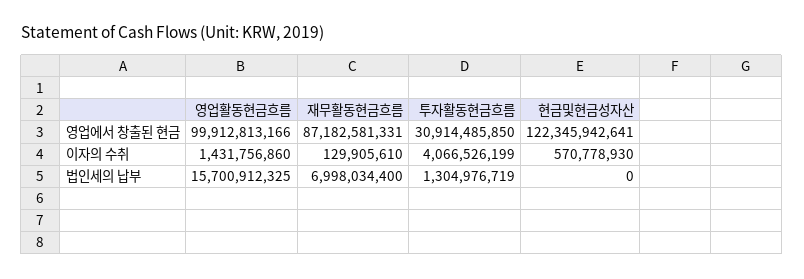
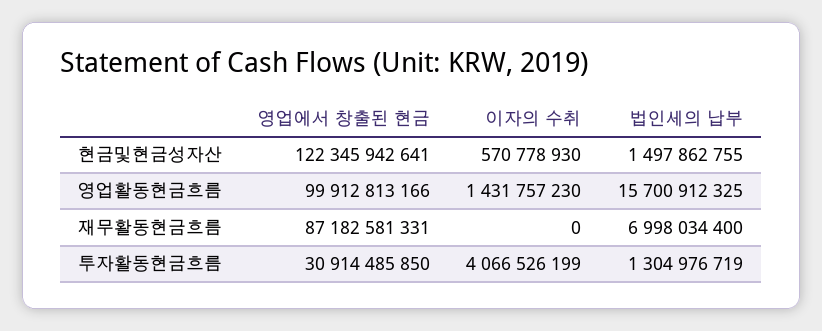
  {
    "영업활동현금흐름": {
      "영업에서 창출된 현금": 99912813166,
-     "이자의 수취": 1431756860,
+     "이자의 수취": 1431757230,
      "법인세의 납부": 15700912325
    },
    "재무활동현금흐름": {
      "영업에서 창출된 현금": 87182581331,
-     "이자의 수취": 129905610,
+     "이자의 수취": 0,
      "법인세의 납부": 6998034400
    },
    "투자활동현금흐름": {
      "영업에서 창출된 현금": 30914485850,
      "이자의 수취": 4066526199,
      "법인세의 납부": 1304976719
    },
    "현금및현금성자산": {
      "영업에서 창출된 현금": 122345942641,
      "이자의 수취": 570778930,
-     "법인세의 납부": 0
+     "법인세의 납부": 1497862755
    }
  }

